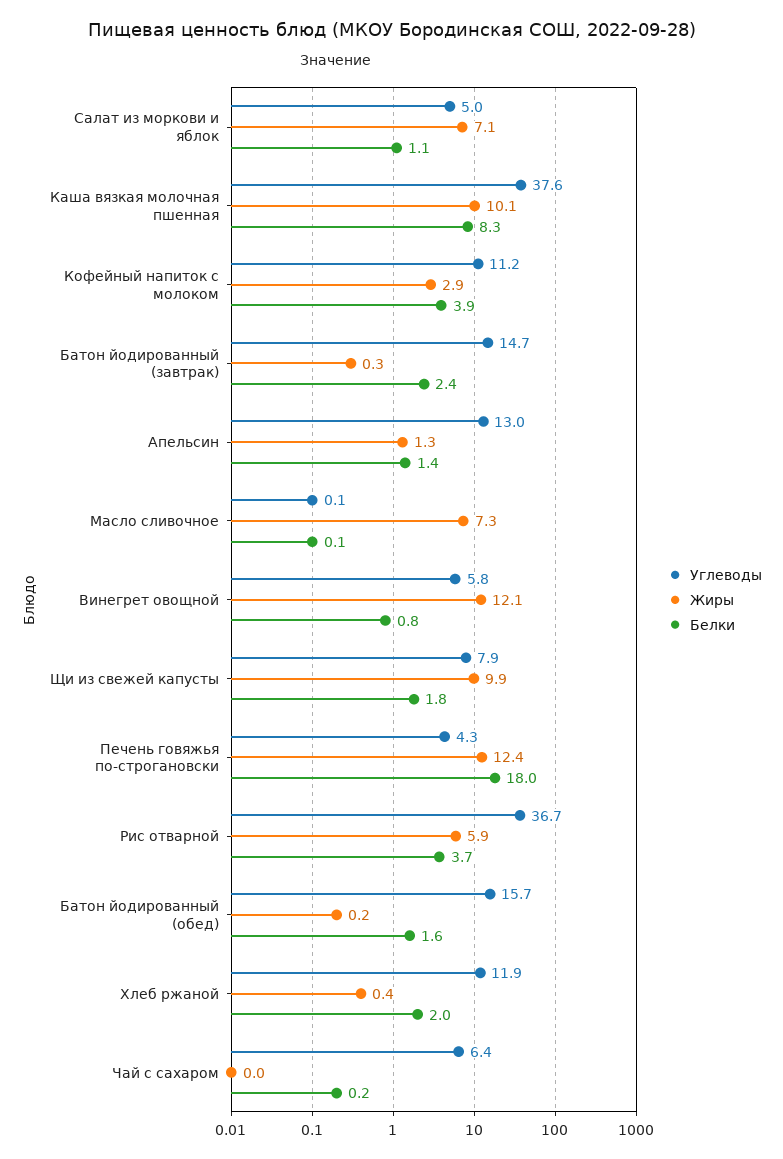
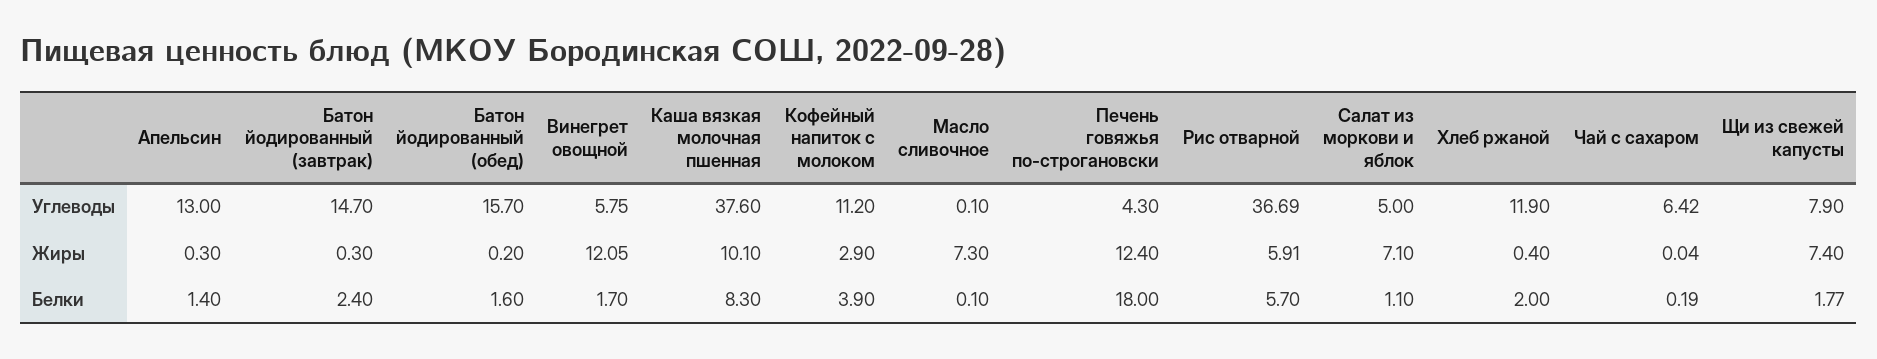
  {
    "Углеводы": {
      "Салат из моркови и яблок": 5,
      "Каша вязкая молочная пшенная": 37.6,
      "Кофейный напиток с молоком": 11.2,
      "Батон йодированный (завтрак)": 14.7,
      "Апельсин": 13,
      "Масло сливочное": 0.1,
      "Винегрет овощной": 5.75,
      "Щи из свежей капусты": 7.9,
      "Печень говяжья по-строгановски": 4.3,
      "Рис отварной": 36.69,
      "Батон йодированный (обед)": 15.7,
      "Хлеб ржаной": 11.9,
      "Чай с сахаром": 6.42
    },
    "Жиры": {
      "Салат из моркови и яблок": 7.1,
      "Каша вязкая молочная пшенная": 10.1,
      "Кофейный напиток с молоком": 2.9,
      "Батон йодированный (завтрак)": 0.3,
-     "Апельсин": 1.3,
+     "Апельсин": 0.3,
      "Масло сливочное": 7.3,
      "Винегрет овощной": 12.05,
-     "Щи из свежей капусты": 9.9,
+     "Щи из свежей капусты": 7.4,
      "Печень говяжья по-строгановски": 12.4,
      "Рис отварной": 5.91,
      "Батон йодированный (обед)": 0.2,
      "Хлеб ржаной": 0.4,
      "Чай с сахаром": 0.04
    },
    "Белки": {
      "Салат из моркови и яблок": 1.1,
      "Каша вязкая молочная пшенная": 8.3,
      "Кофейный напиток с молоком": 3.9,
      "Батон йодированный (завтрак)": 2.4,
      "Апельсин": 1.4,
      "Масло сливочное": 0.1,
-     "Винегрет овощной": 0.8,
+     "Винегрет овощной": 1.7,
      "Щи из свежей капусты": 1.77,
      "Печень говяжья по-строгановски": 18,
-     "Рис отварной": 3.7,
+     "Рис отварной": 5.7,
      "Батон йодированный (обед)": 1.6,
      "Хлеб ржаной": 2,
      "Чай с сахаром": 0.19
    }
  }

